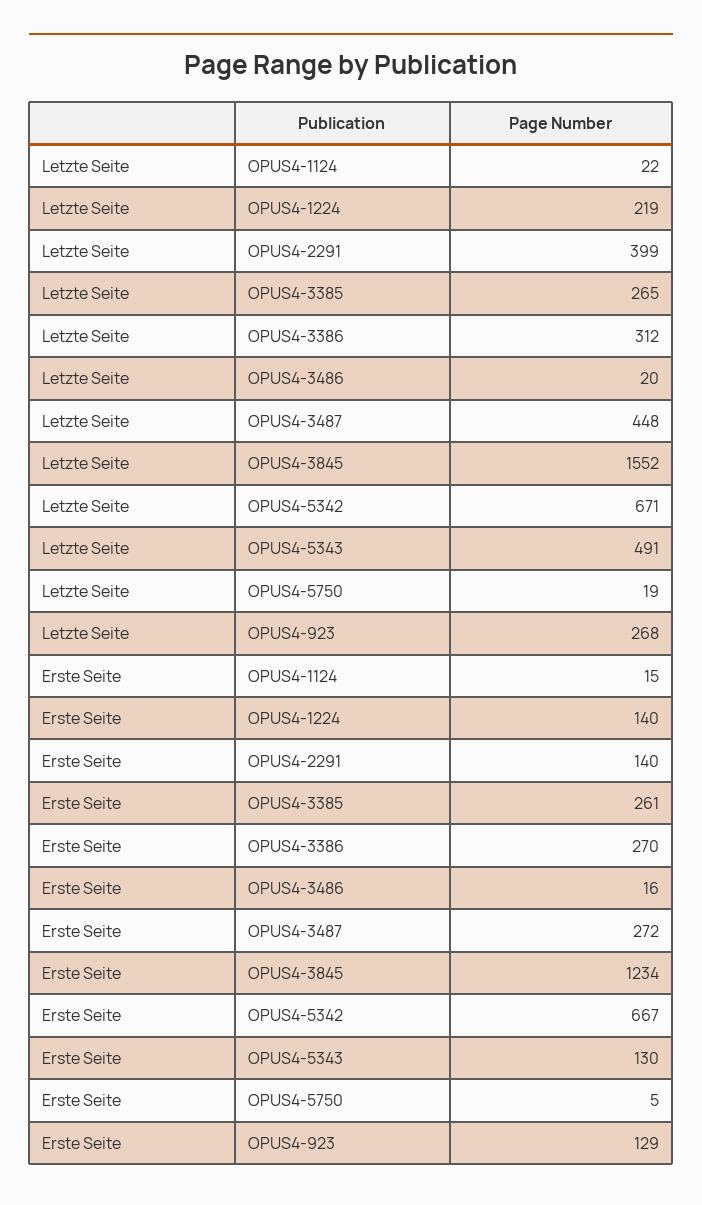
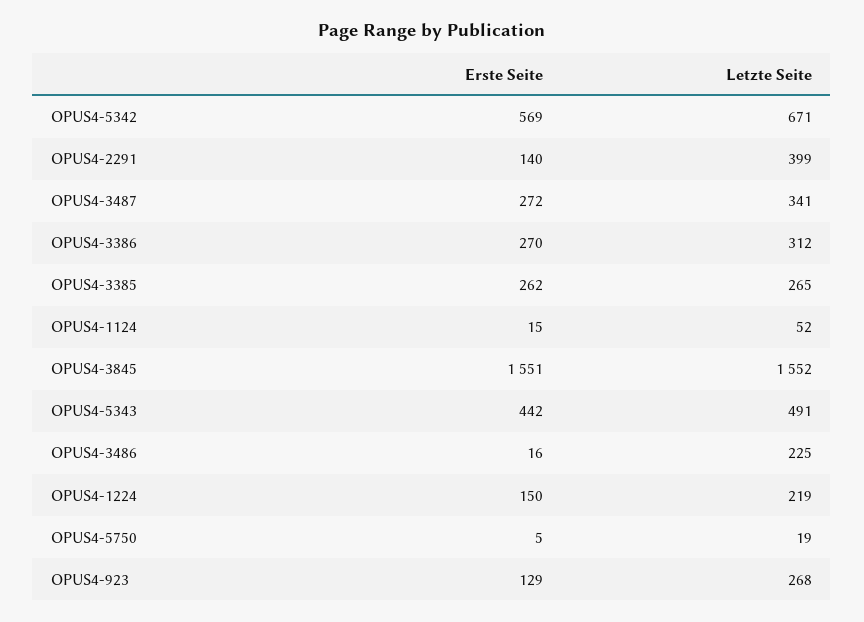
  {
    "Letzte Seite": {
-     "OPUS4-1124": 22,
+     "OPUS4-1124": 52,
      "OPUS4-1224": 219,
      "OPUS4-2291": 399,
      "OPUS4-3385": 265,
      "OPUS4-3386": 312,
-     "OPUS4-3486": 20,
+     "OPUS4-3486": 225,
-     "OPUS4-3487": 448,
+     "OPUS4-3487": 341,
      "OPUS4-3845": 1552,
      "OPUS4-5342": 671,
      "OPUS4-5343": 491,
      "OPUS4-5750": 19,
      "OPUS4-923": 268
    },
    "Erste Seite": {
      "OPUS4-1124": 15,
-     "OPUS4-1224": 140,
+     "OPUS4-1224": 150,
      "OPUS4-2291": 140,
-     "OPUS4-3385": 261,
+     "OPUS4-3385": 262,
      "OPUS4-3386": 270,
      "OPUS4-3486": 16,
      "OPUS4-3487": 272,
-     "OPUS4-3845": 1234,
+     "OPUS4-3845": 1551,
-     "OPUS4-5342": 667,
+     "OPUS4-5342": 569,
-     "OPUS4-5343": 130,
+     "OPUS4-5343": 442,
      "OPUS4-5750": 5,
      "OPUS4-923": 129
    }
  }

